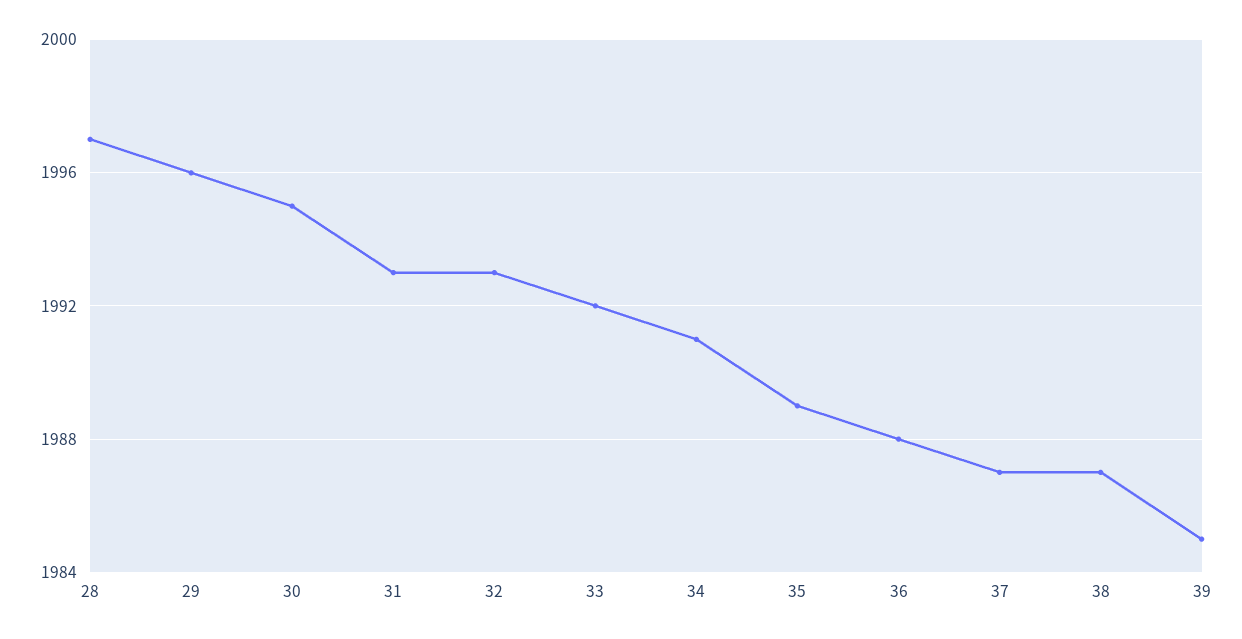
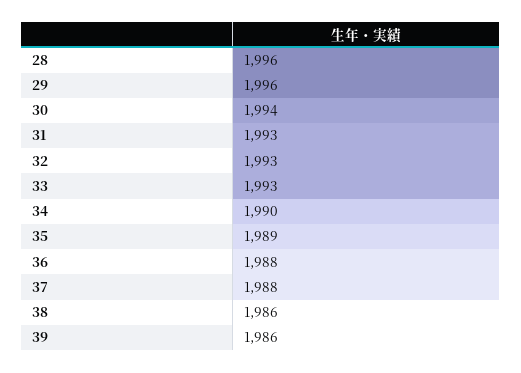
  {
-   "28": 1997,
+   "28": 1996,
    "29": 1996,
-   "30": 1995,
+   "30": 1994,
    "31": 1993,
    "32": 1993,
-   "33": 1992,
+   "33": 1993,
-   "34": 1991,
+   "34": 1990,
    "35": 1989,
    "36": 1988,
-   "37": 1987,
+   "37": 1988,
-   "38": 1987,
+   "38": 1986,
-   "39": 1985
+   "39": 1986
  }

